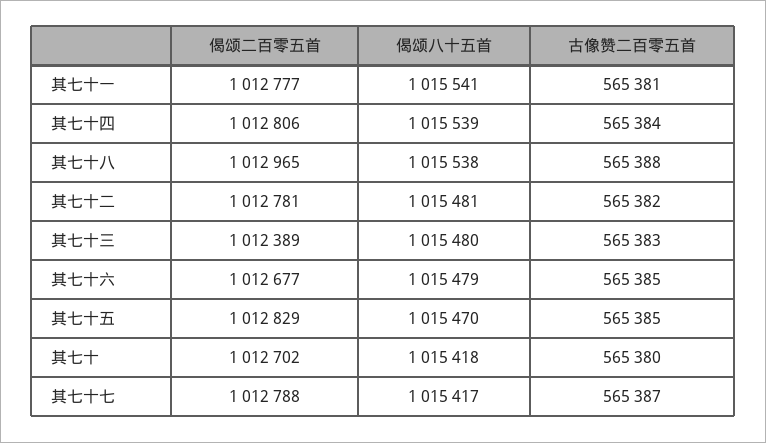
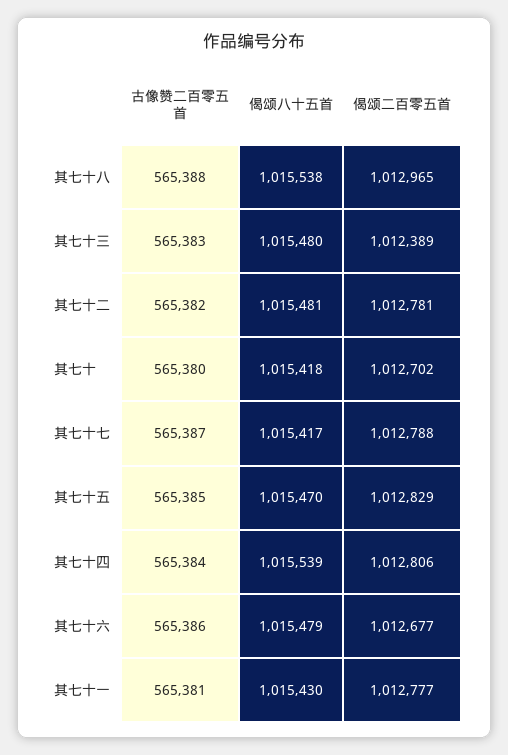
  {
    "偈颂二百零五首": {
      "其七十一": 1012777,
      "其七十四": 1012806,
      "其七十八": 1012965,
      "其七十二": 1012781,
      "其七十三": 1012389,
      "其七十六": 1012677,
      "其七十五": 1012829,
      "其七十": 1012702,
      "其七十七": 1012788
    },
    "偈颂八十五首": {
-     "其七十一": 1015541,
+     "其七十一": 1015430,
      "其七十四": 1015539,
      "其七十八": 1015538,
      "其七十二": 1015481,
      "其七十三": 1015480,
      "其七十六": 1015479,
      "其七十五": 1015470,
      "其七十": 1015418,
      "其七十七": 1015417
    },
    "古像赞二百零五首": {
      "其七十一": 565381,
      "其七十四": 565384,
      "其七十八": 565388,
      "其七十二": 565382,
      "其七十三": 565383,
-     "其七十六": 565385,
+     "其七十六": 565386,
      "其七十五": 565385,
      "其七十": 565380,
      "其七十七": 565387
    }
  }

